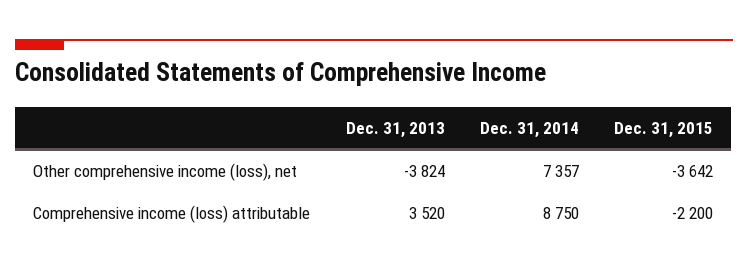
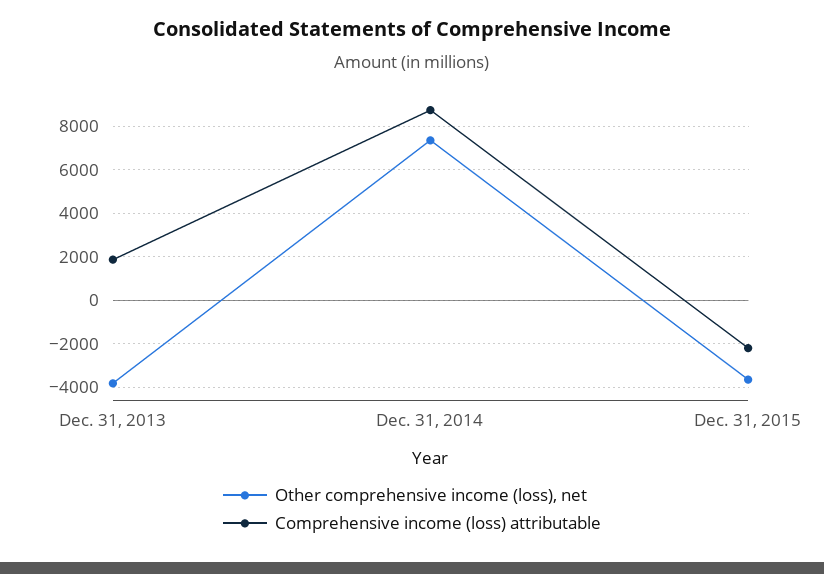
  {
    "Other comprehensive income (loss), net": {
      "Dec. 31, 2013": -3824,
      "Dec. 31, 2014": 7357,
      "Dec. 31, 2015": -3642
    },
    "Comprehensive income (loss) attributable": {
-     "Dec. 31, 2013": 3520,
+     "Dec. 31, 2013": 2000,
      "Dec. 31, 2014": 8750,
      "Dec. 31, 2015": -2200
    }
  }

